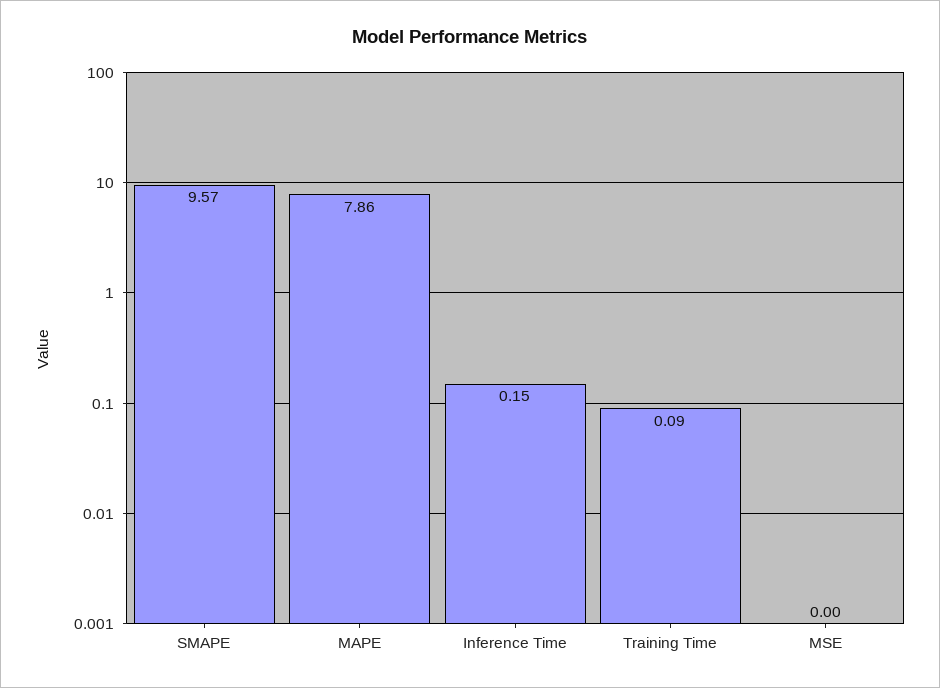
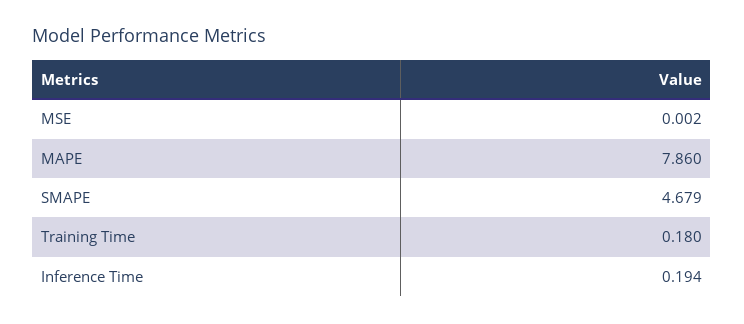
  {
-   "SMAPE": 9.57,
+   "SMAPE": 4.679,
    "MAPE": 7.86,
-   "Inference Time": 0.15,
+   "Inference Time": 0.194,
-   "Training Time": 0.09,
+   "Training Time": 0.18,
    "MSE": 0.002
  }

